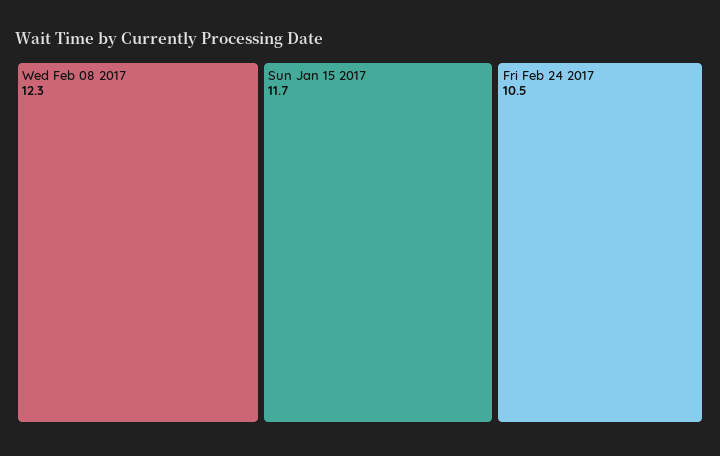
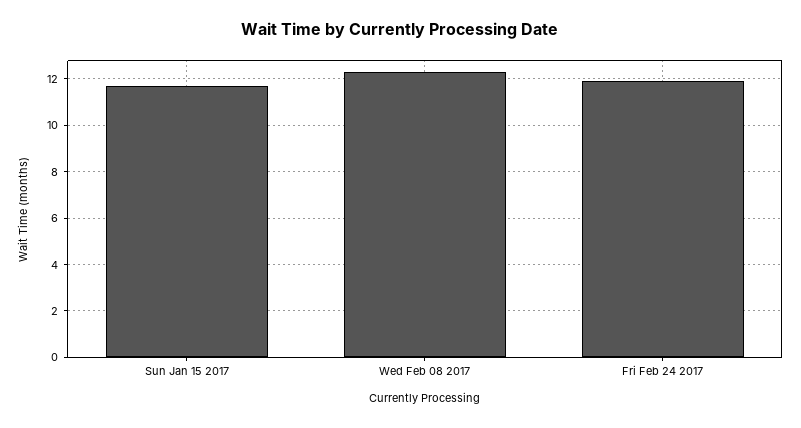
  {
    "Wed Feb 08 2017": 12.3,
    "Sun Jan 15 2017": 11.7,
-   "Fri Feb 24 2017": 10.5
+   "Fri Feb 24 2017": 12
  }

